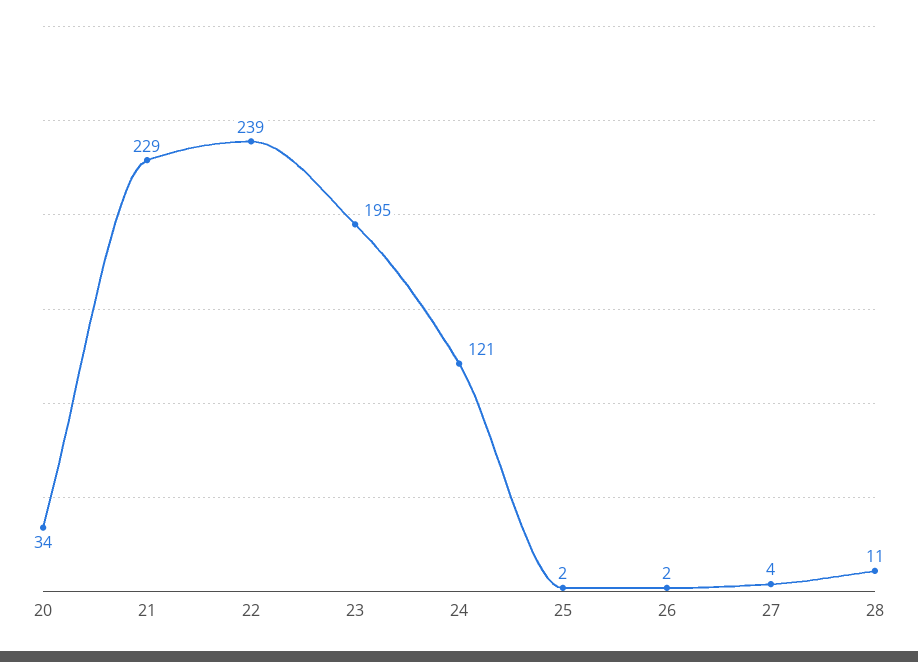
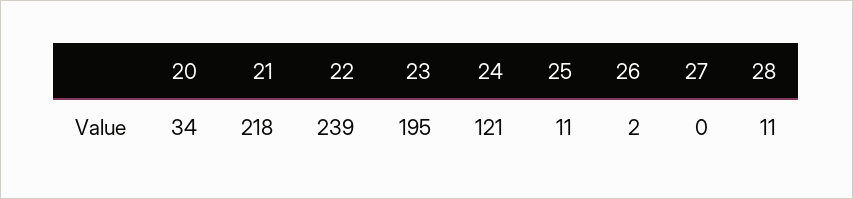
  {
    "20": 34,
-   "21": 229,
+   "21": 218,
    "22": 239,
    "23": 195,
    "24": 121,
-   "25": 2,
+   "25": 11,
    "26": 2,
-   "27": 4,
+   "27": 0,
    "28": 11
  }

